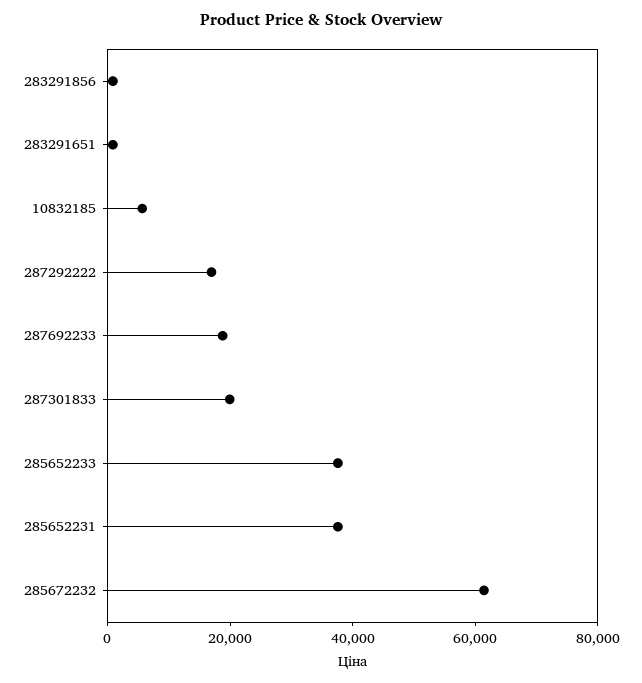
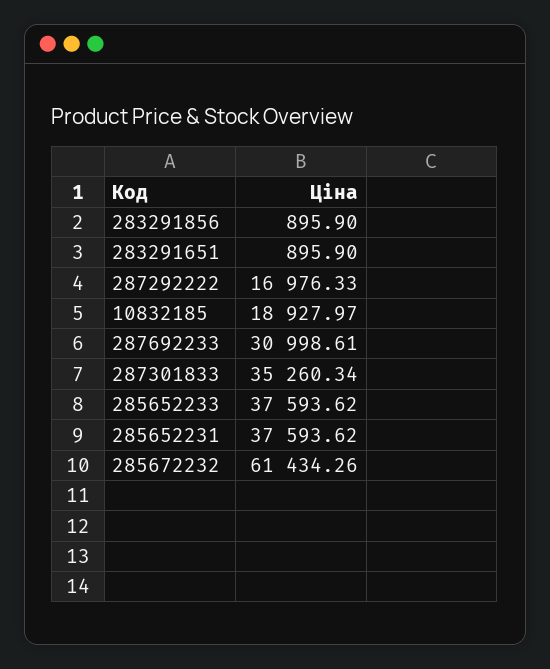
  {
    "283291856": 895.9,
    "283291651": 895.9,
-   "10832185": 5000,
+   "10832185": 18927.97,
    "287292222": 16976.33,
-   "287692233": 20000,
+   "287692233": 30998.61,
-   "287301833": 20000,
+   "287301833": 35260.34,
    "285652233": 37593.62,
    "285652231": 37593.62,
    "285672232": 61434.26
  }

